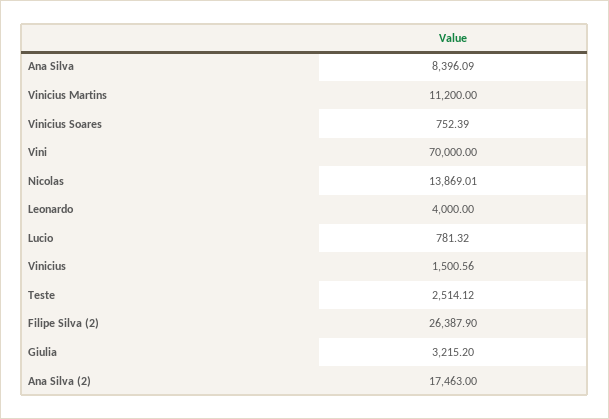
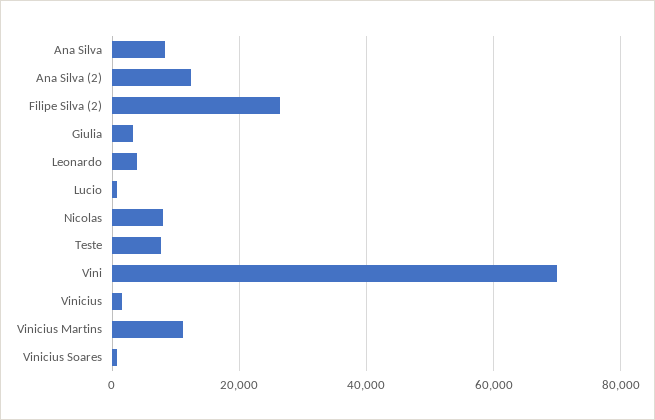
  {
    "Ana Silva": 8396.09,
    "Vinicius Martins": 11200,
    "Vinicius Soares": 752.39,
    "Vini": 70000,
-   "Nicolas": 13869.01,
+   "Nicolas": 8000,
    "Leonardo": 4000,
    "Lucio": 781.32,
    "Vinicius": 1500.56,
-   "Teste": 2514.12,
+   "Teste": 8000,
    "Filipe Silva (2)": 26387.9,
    "Giulia": 3215.2,
-   "Ana Silva (2)": 17463
+   "Ana Silva (2)": 12000
  }

